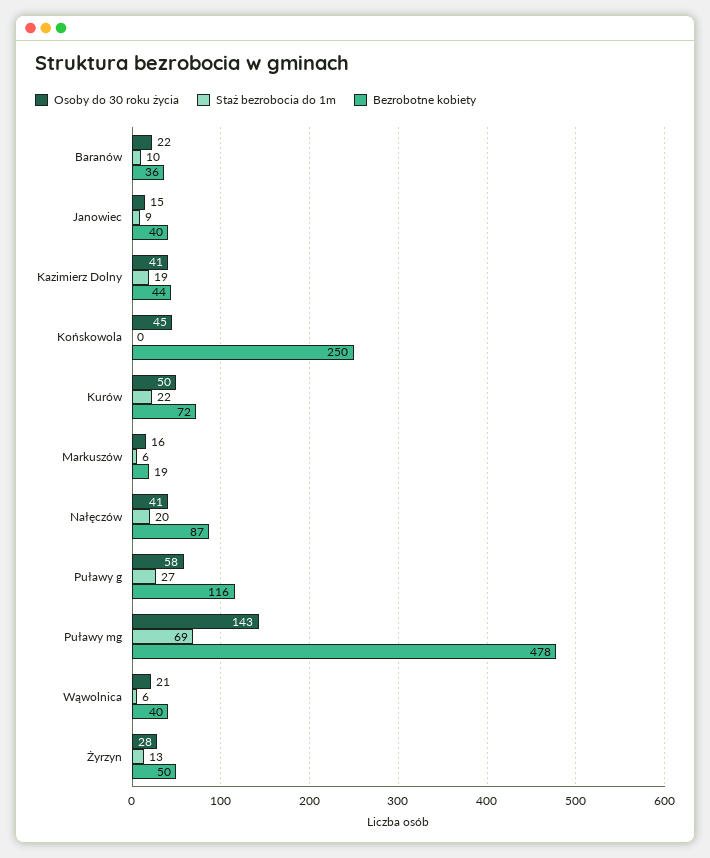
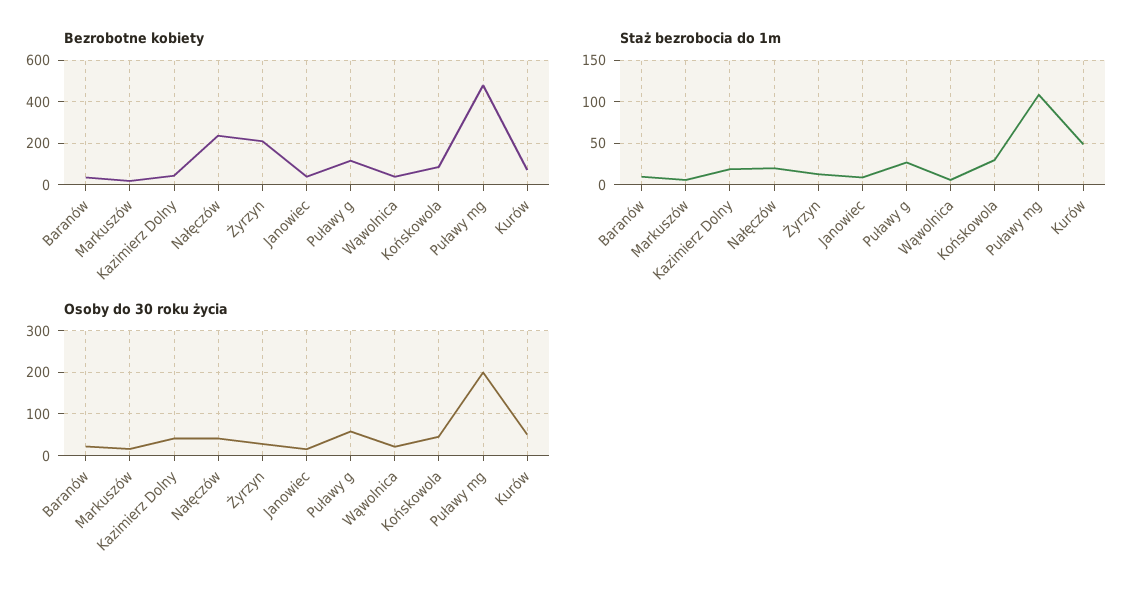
  {
    "Osoby do 30 roku życia": {
      "Baranów": 22,
      "Janowiec": 15,
      "Kazimierz Dolny": 41,
      "Końskowola": 45,
      "Kurów": 50,
      "Markuszów": 16,
      "Nałęczów": 41,
      "Puławy g": 58,
-     "Puławy mg": 143,
+     "Puławy mg": 200,
      "Wąwolnica": 21,
      "Żyrzyn": 28
    },
    "Staż bezrobocia do 1m": {
      "Baranów": 10,
      "Janowiec": 9,
      "Kazimierz Dolny": 19,
-     "Końskowola": 0,
+     "Końskowola": 30,
-     "Kurów": 22,
+     "Kurów": 50,
      "Markuszów": 6,
      "Nałęczów": 20,
      "Puławy g": 27,
-     "Puławy mg": 69,
+     "Puławy mg": 110,
      "Wąwolnica": 6,
      "Żyrzyn": 13
    },
    "Bezrobotne kobiety": {
      "Baranów": 36,
      "Janowiec": 40,
      "Kazimierz Dolny": 44,
-     "Końskowola": 250,
+     "Końskowola": 100,
      "Kurów": 72,
      "Markuszów": 19,
-     "Nałęczów": 87,
+     "Nałęczów": 250,
      "Puławy g": 116,
      "Puławy mg": 478,
      "Wąwolnica": 40,
-     "Żyrzyn": 50
+     "Żyrzyn": 200
    }
  }

